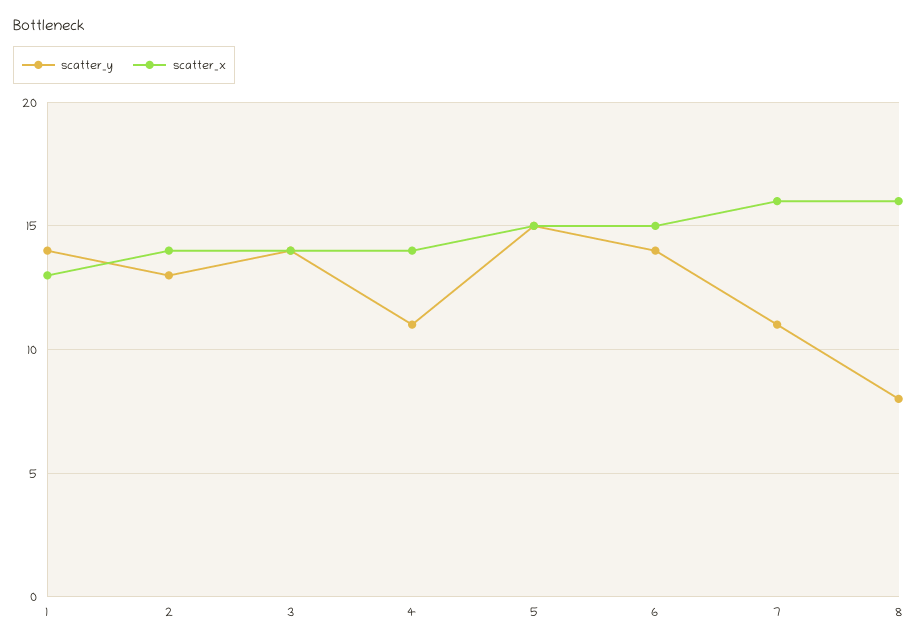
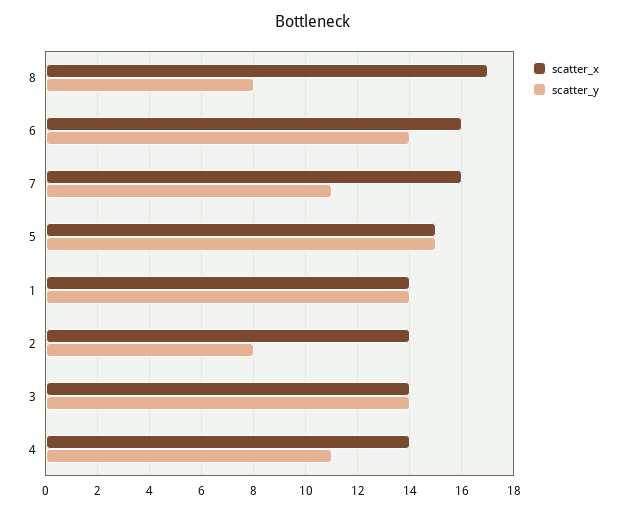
  {
    "scatter_y": {
      "1": 14,
-     "2": 13,
+     "2": 8,
      "3": 14,
      "4": 11,
      "5": 15,
      "6": 14,
      "7": 11,
      "8": 8
    },
    "scatter_x": {
-     "1": 13,
+     "1": 14,
      "2": 14,
      "3": 14,
      "4": 14,
      "5": 15,
-     "6": 15,
+     "6": 16,
      "7": 16,
-     "8": 16
+     "8": 17
    }
  }

